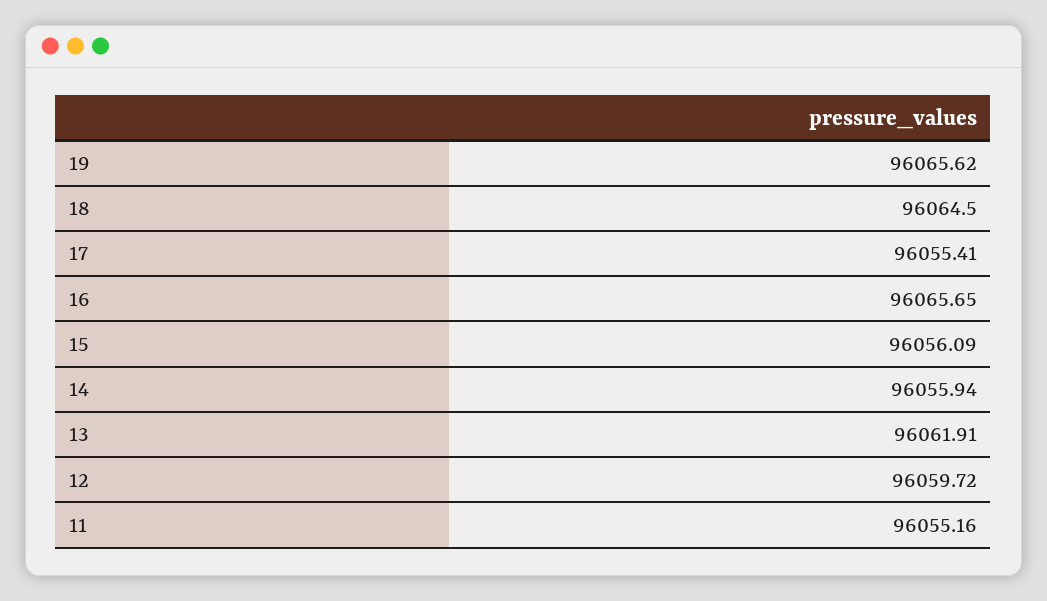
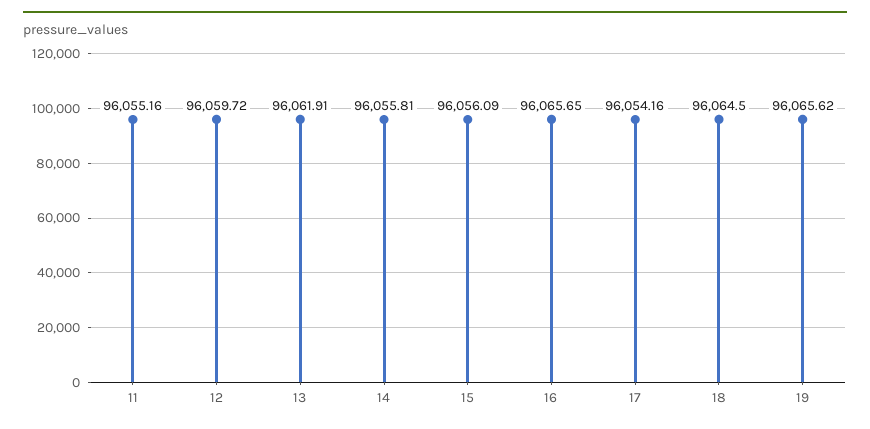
  {
    "19": 96065.62,
    "18": 96064.5,
-   "17": 96055.41,
+   "17": 96054.16,
    "16": 96065.65,
    "15": 96056.09,
-   "14": 96055.94,
+   "14": 96055.81,
    "13": 96061.91,
    "12": 96059.72,
    "11": 96055.16
  }

